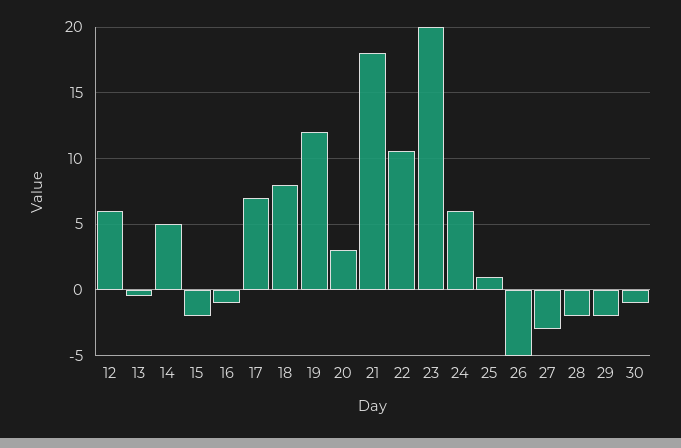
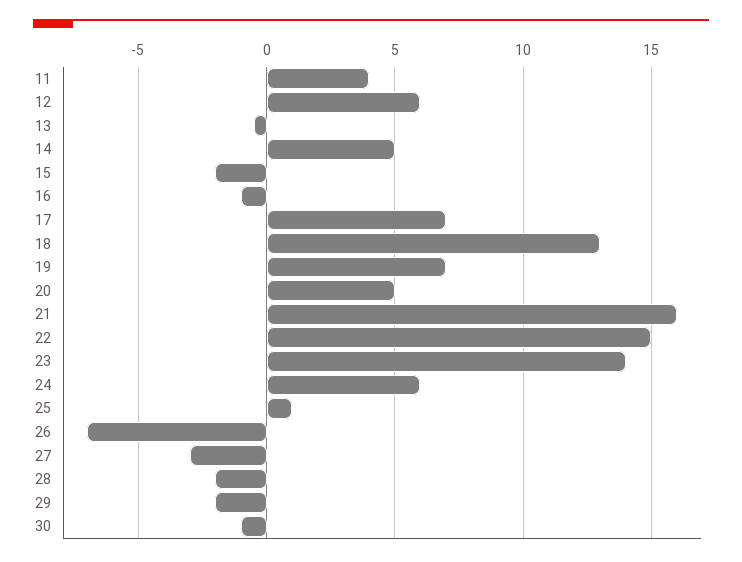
  {
    "12": 6,
    "13": -0.5,
    "14": 5,
    "15": -2,
    "16": -1,
    "17": 7,
-   "18": 8,
+   "18": 13,
-   "19": 12,
+   "19": 7,
-   "20": 3,
+   "20": 5,
-   "21": 18,
+   "21": 16,
-   "22": 10.5,
+   "22": 15,
-   "23": 20,
+   "23": 14,
    "24": 6,
    "25": 1,
-   "26": -5,
+   "26": -7,
    "27": -3,
    "28": -2,
    "29": -2,
-   "30": -1
+   "30": -1,
+   "11": 4
  }

